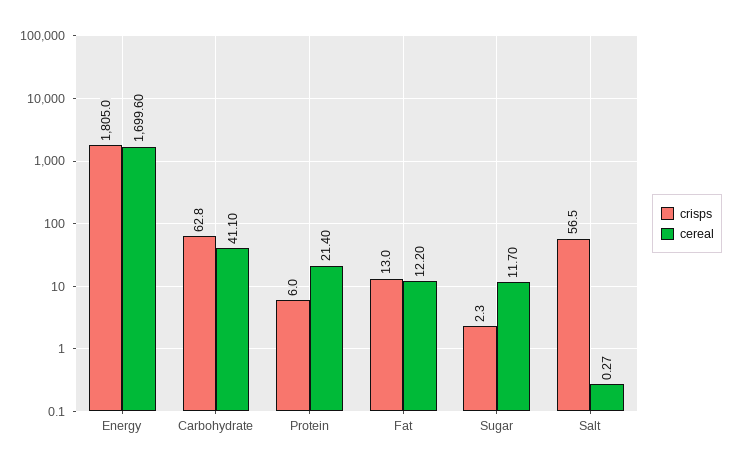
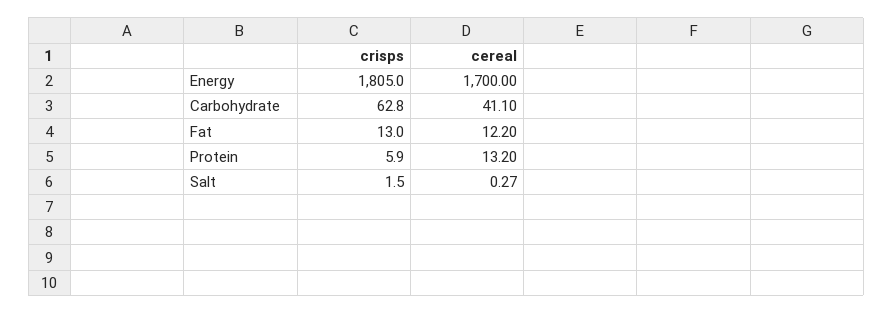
  {
    "crisps": {
      "Energy": 1805,
      "Carbohydrate": 62.8,
-     "Protein": 6,
+     "Protein": 5.9,
      "Fat": 13,
-     "Sugar": 2.3,
-     "Salt": 56.5
+     "Salt": 1.5
    },
    "cereal": {
-     "Energy": 1699.6,
+     "Energy": 1700,
      "Carbohydrate": 41.1,
-     "Protein": 21.4,
+     "Protein": 13.2,
      "Fat": 12.2,
-     "Sugar": 11.7,
      "Salt": 0.27
    }
  }

